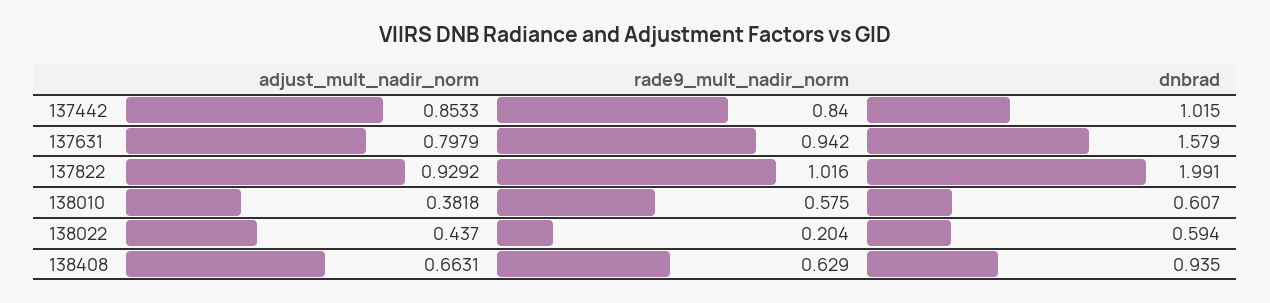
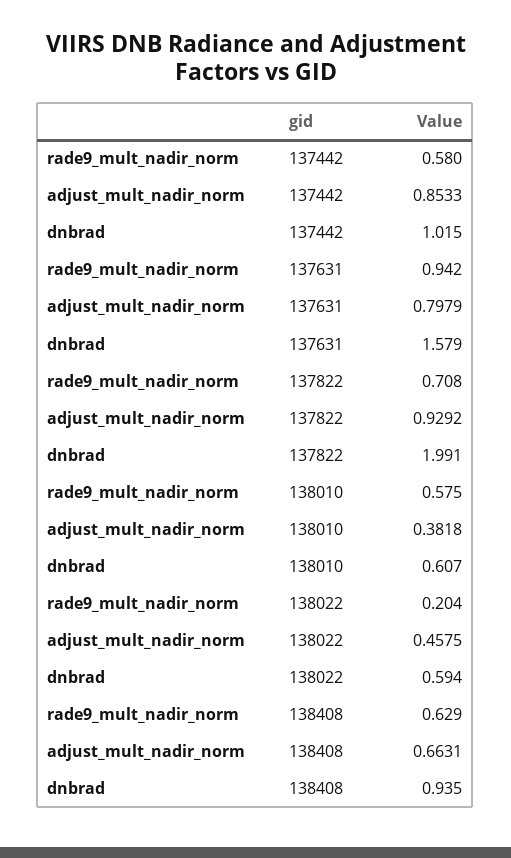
  {
    "adjust_mult_nadir_norm": {
      "137442": 0.8533,
      "137631": 0.7979,
      "137822": 0.9292,
      "138010": 0.3818,
-     "138022": 0.437,
+     "138022": 0.4575,
      "138408": 0.6631
    },
    "rade9_mult_nadir_norm": {
-     "137442": 0.84,
+     "137442": 0.58,
      "137631": 0.942,
-     "137822": 1.016,
+     "137822": 0.708,
      "138010": 0.575,
      "138022": 0.204,
      "138408": 0.629
    },
    "dnbrad": {
      "137442": 1.015,
      "137631": 1.579,
      "137822": 1.991,
      "138010": 0.607,
      "138022": 0.594,
      "138408": 0.935
    }
  }

